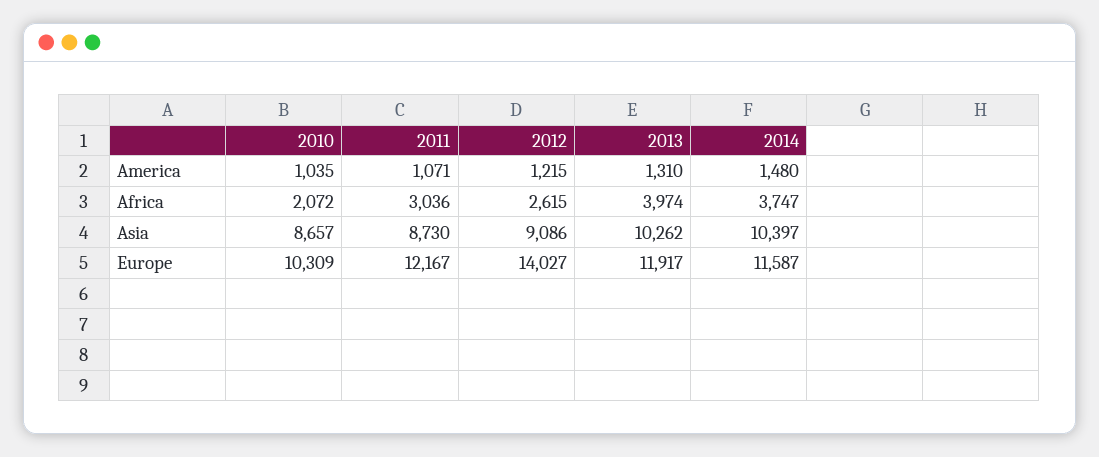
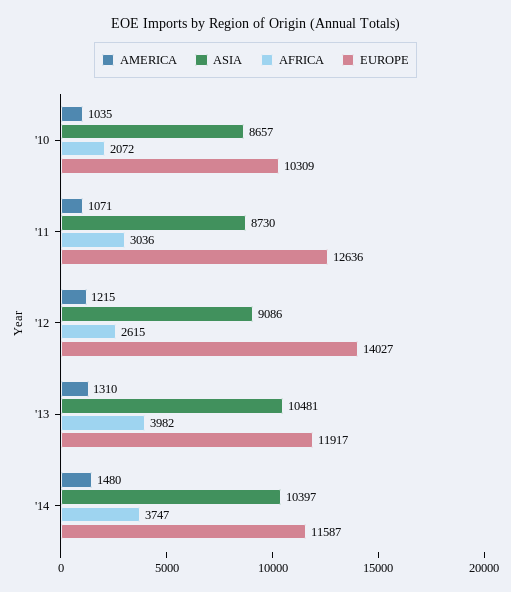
  {
    "America": {
      "2010": 1035,
      "2011": 1071,
      "2012": 1215,
      "2013": 1310,
      "2014": 1480
    },
    "Africa": {
      "2010": 2072,
      "2011": 3036,
      "2012": 2615,
-     "2013": 3974,
+     "2013": 3982,
      "2014": 3747
    },
    "Asia": {
      "2010": 8657,
      "2011": 8730,
      "2012": 9086,
-     "2013": 10262,
+     "2013": 10481,
      "2014": 10397
    },
    "Europe": {
      "2010": 10309,
-     "2011": 12167,
+     "2011": 12636,
      "2012": 14027,
      "2013": 11917,
      "2014": 11587
    }
  }

